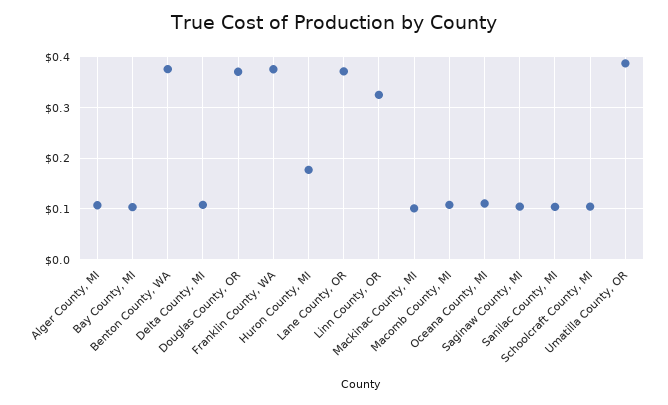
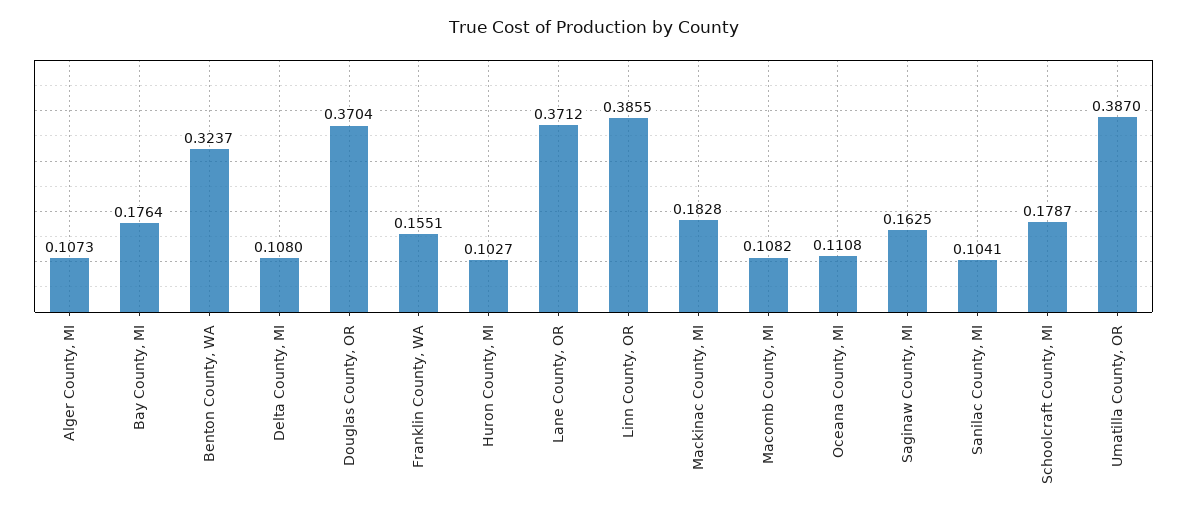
  {
    "Alger County, MI": 0.1073,
-   "Bay County, MI": 0.1,
+   "Bay County, MI": 0.1764,
-   "Benton County, WA": 0.38,
+   "Benton County, WA": 0.3237,
    "Delta County, MI": 0.108,
    "Douglas County, OR": 0.3704,
-   "Franklin County, WA": 0.38,
+   "Franklin County, WA": 0.1551,
-   "Huron County, MI": 0.18,
+   "Huron County, MI": 0.1027,
    "Lane County, OR": 0.3712,
-   "Linn County, OR": 0.32,
+   "Linn County, OR": 0.3855,
-   "Mackinac County, MI": 0.1,
+   "Mackinac County, MI": 0.1828,
    "Macomb County, MI": 0.1082,
    "Oceana County, MI": 0.1108,
-   "Saginaw County, MI": 0.1,
+   "Saginaw County, MI": 0.1625,
    "Sanilac County, MI": 0.1041,
-   "Schoolcraft County, MI": 0.1,
+   "Schoolcraft County, MI": 0.1787,
    "Umatilla County, OR": 0.387
  }

